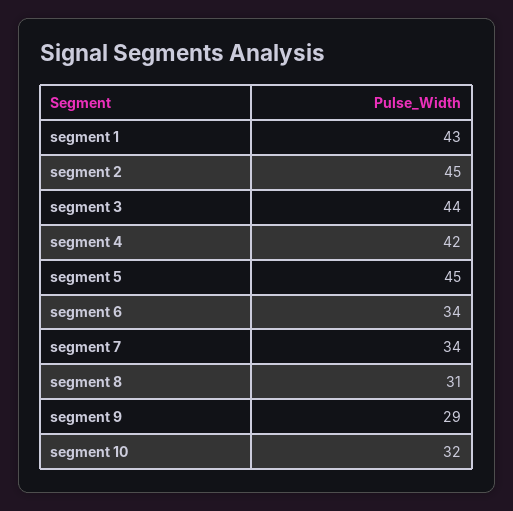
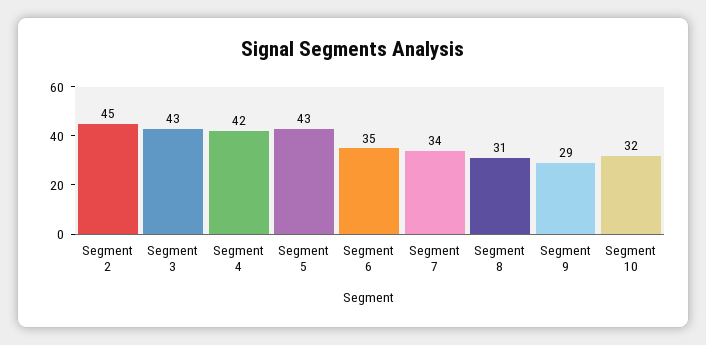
  {
-   "segment 1": 43,
    "segment 2": 45,
-   "segment 3": 44,
+   "segment 3": 43,
    "segment 4": 42,
-   "segment 5": 45,
+   "segment 5": 43,
-   "segment 6": 34,
+   "segment 6": 35,
    "segment 7": 34,
    "segment 8": 31,
    "segment 9": 29,
    "segment 10": 32
  }

